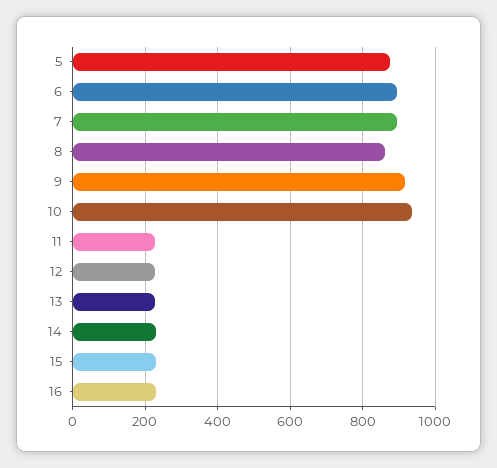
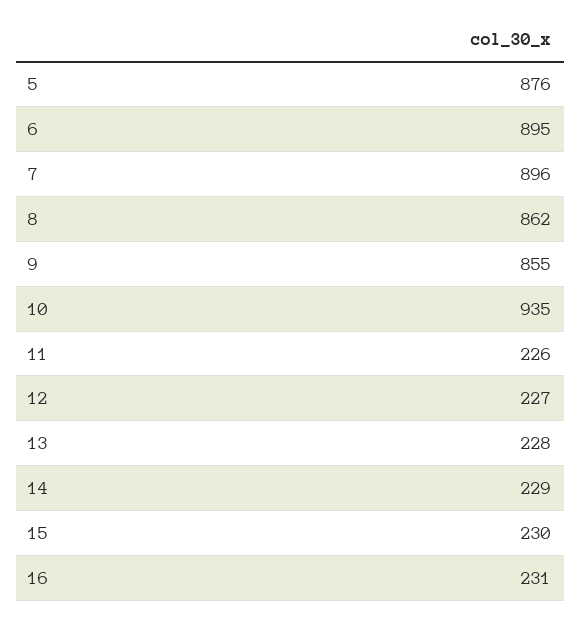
  {
    "5": 876,
    "6": 895,
    "7": 896,
    "8": 862,
-   "9": 920,
+   "9": 855,
    "10": 935,
    "11": 226,
    "12": 227,
    "13": 228,
    "14": 229,
    "15": 230,
    "16": 231
  }

